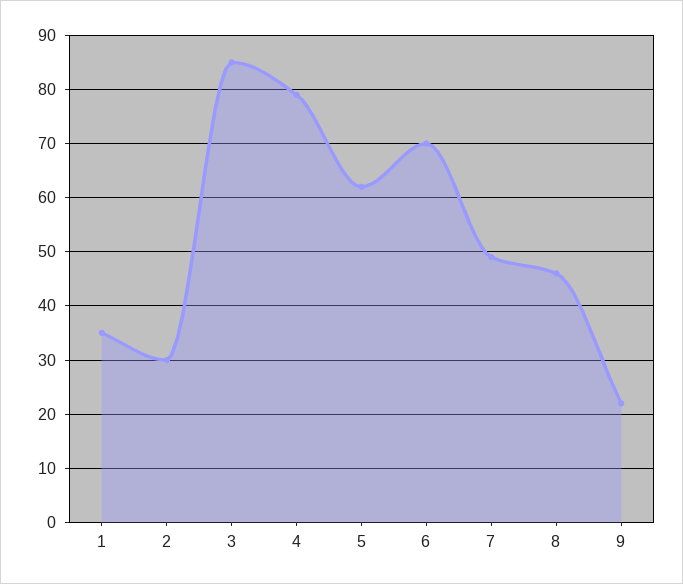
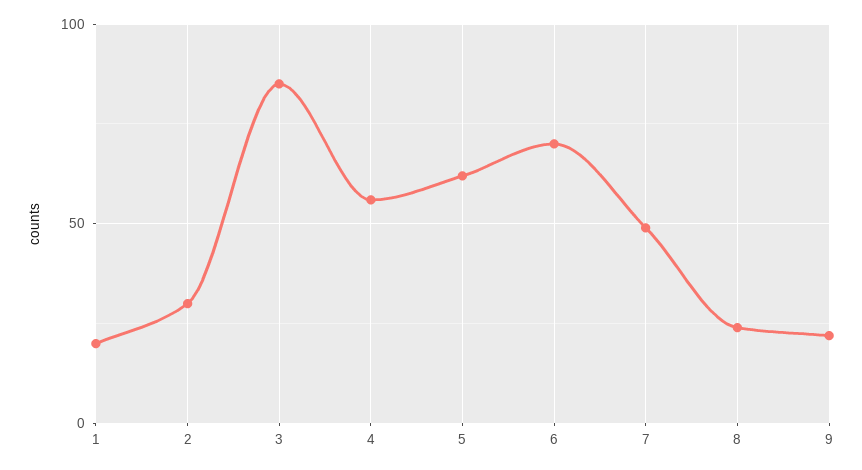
  {
-   "1": 35,
+   "1": 20,
    "2": 30,
    "3": 85,
-   "4": 80,
+   "4": 55,
    "5": 60,
    "6": 70,
    "7": 50,
-   "8": 45,
+   "8": 25,
    "9": 20
  }

